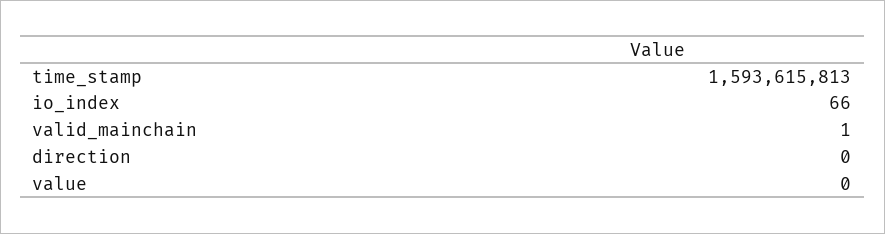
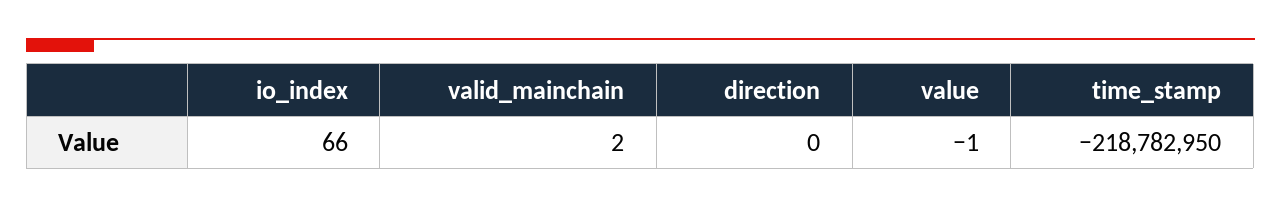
  {
-   "time_stamp": 1593615813,
+   "time_stamp": -218782950,
    "io_index": 66,
-   "valid_mainchain": 1,
+   "valid_mainchain": 2,
    "direction": 0,
-   "value": 0
+   "value": -1
  }

